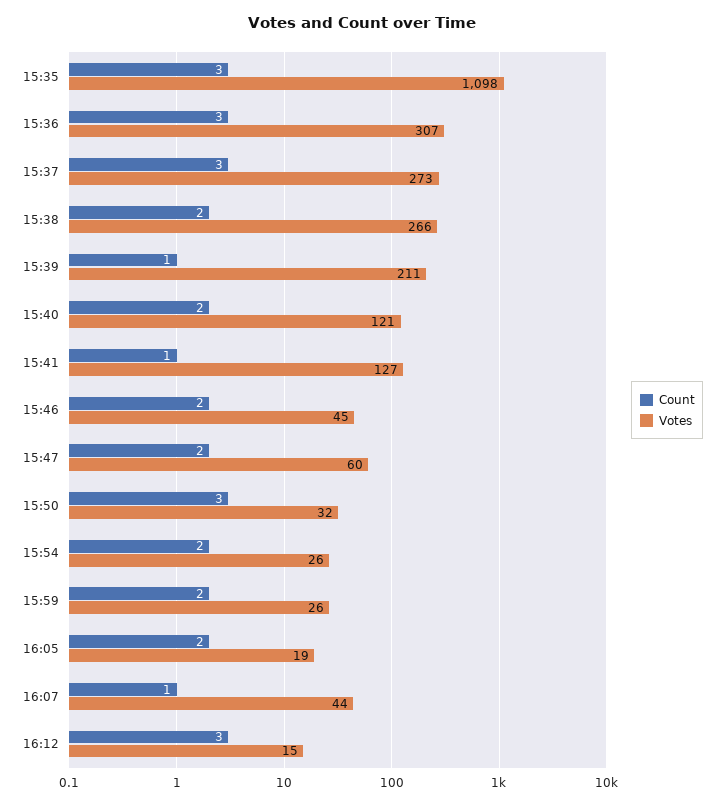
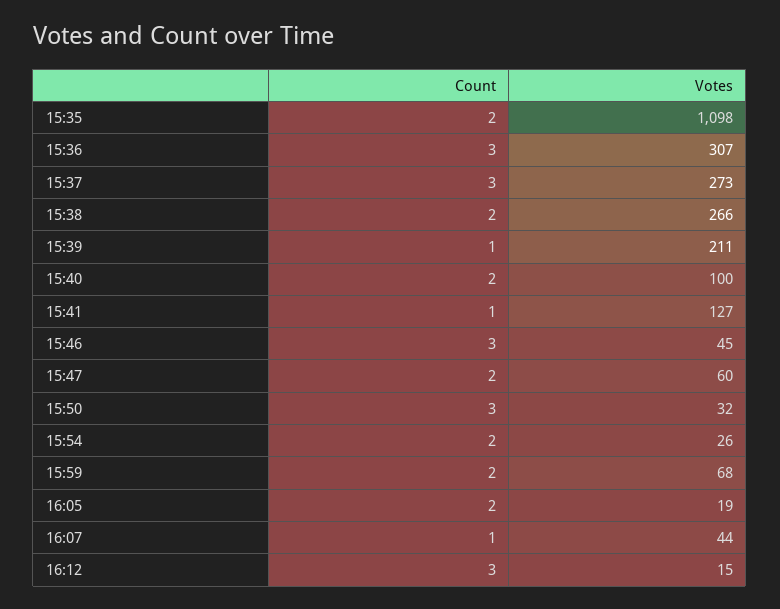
  {
    "Count": {
-     "15:35": 3,
+     "15:35": 2,
      "15:36": 3,
      "15:37": 3,
      "15:38": 2,
      "15:39": 1,
      "15:40": 2,
      "15:41": 1,
-     "15:46": 2,
+     "15:46": 3,
      "15:47": 2,
      "15:50": 3,
      "15:54": 2,
      "15:59": 2,
      "16:05": 2,
      "16:07": 1,
      "16:12": 3
    },
    "Votes": {
      "15:35": 1098,
      "15:36": 307,
      "15:37": 273,
      "15:38": 266,
      "15:39": 211,
-     "15:40": 121,
+     "15:40": 100,
      "15:41": 127,
      "15:46": 45,
      "15:47": 60,
      "15:50": 32,
      "15:54": 26,
-     "15:59": 26,
+     "15:59": 68,
      "16:05": 19,
      "16:07": 44,
      "16:12": 15
    }
  }

